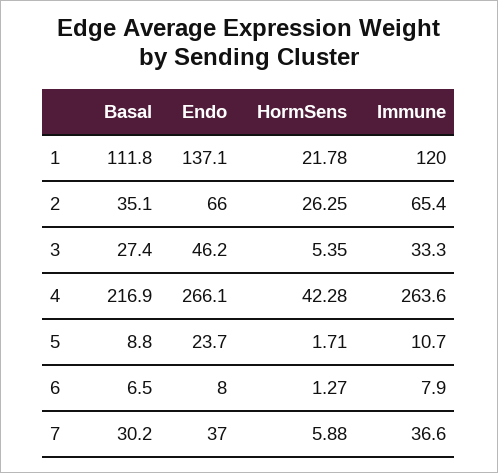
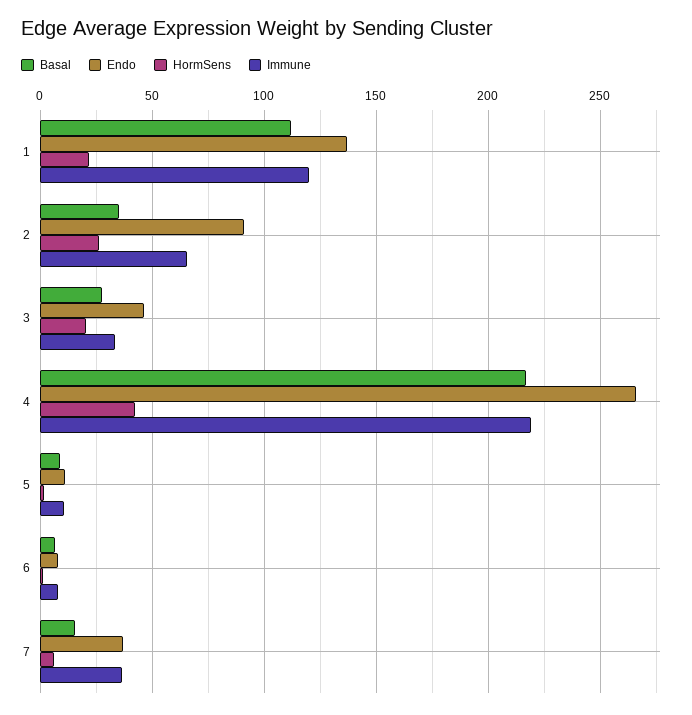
  {
    "Basal": {
      "1": 111.8,
      "2": 35.1,
      "3": 27.4,
      "4": 216.9,
      "5": 8.8,
      "6": 6.5,
-     "7": 30.2
+     "7": 15
    },
    "Endo": {
      "1": 137.1,
-     "2": 66,
+     "2": 90,
      "3": 46.2,
      "4": 266.1,
-     "5": 23.7,
+     "5": 10,
      "6": 8,
      "7": 37
    },
    "HormSens": {
      "1": 21.78,
      "2": 26.25,
-     "3": 5.35,
+     "3": 20,
      "4": 42.28,
      "5": 1.71,
      "6": 1.27,
      "7": 5.88
    },
    "Immune": {
      "1": 120,
      "2": 65.4,
      "3": 33.3,
-     "4": 263.6,
+     "4": 220,
      "5": 10.7,
      "6": 7.9,
      "7": 36.6
    }
  }

